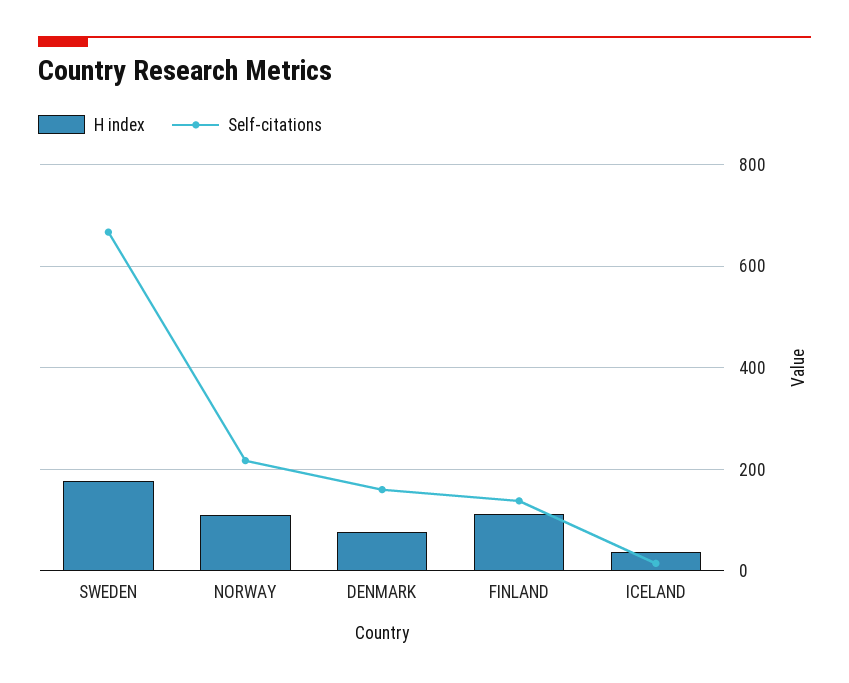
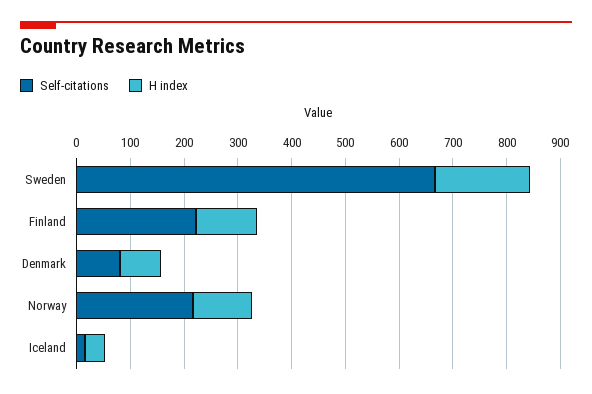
  {
    "H index": {
      "SWEDEN": 180,
      "NORWAY": 120,
      "DENMARK": 80,
      "FINLAND": 120,
      "ICELAND": 40
    },
    "Self-citations": {
      "SWEDEN": 660,
      "NORWAY": 220,
-     "DENMARK": 160,
+     "DENMARK": 80,
-     "FINLAND": 140,
+     "FINLAND": 220,
      "ICELAND": 20
    }
  }

